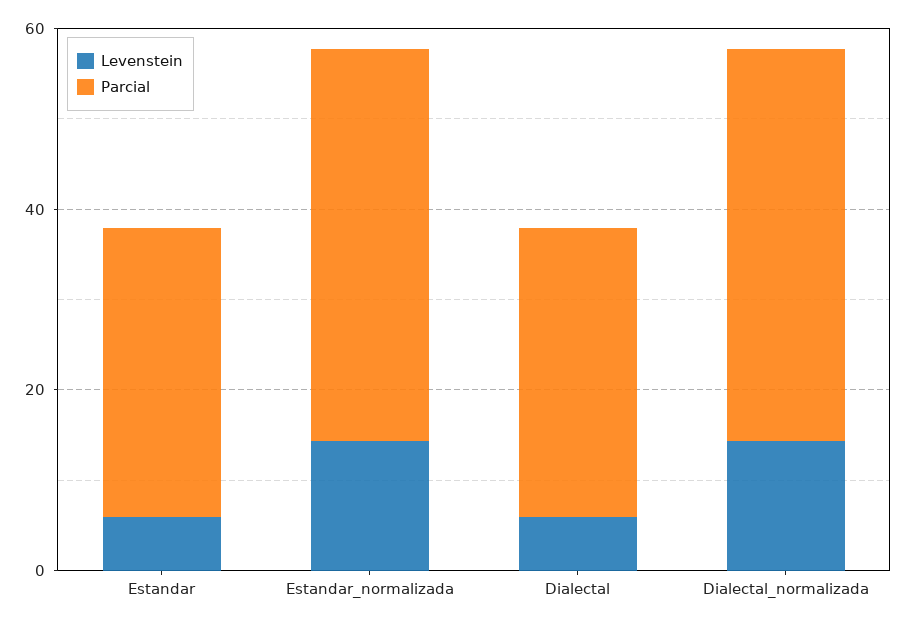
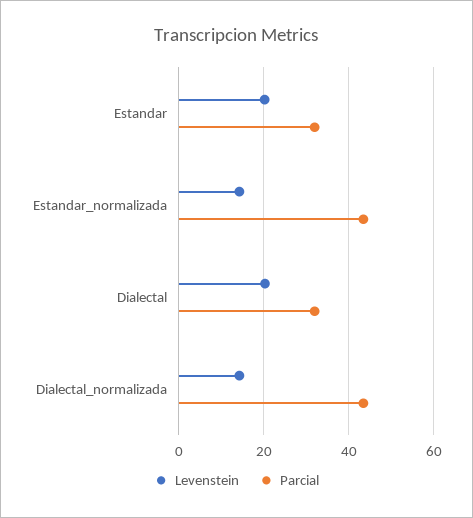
  {
    "Levenstein": {
-     "Estandar": 5,
+     "Estandar": 20,
      "Estandar_normalizada": 14,
-     "Dialectal": 5,
+     "Dialectal": 20,
      "Dialectal_normalizada": 14
    },
    "Parcial": {
      "Estandar": 32,
      "Estandar_normalizada": 44,
      "Dialectal": 32,
      "Dialectal_normalizada": 44
    }
  }

